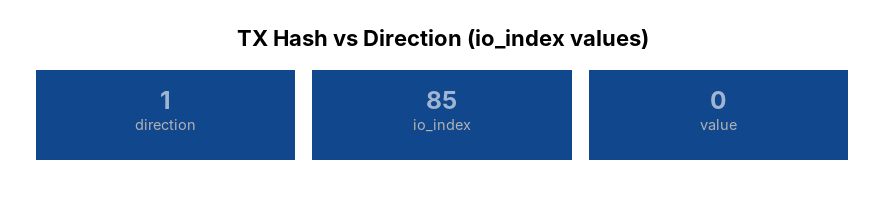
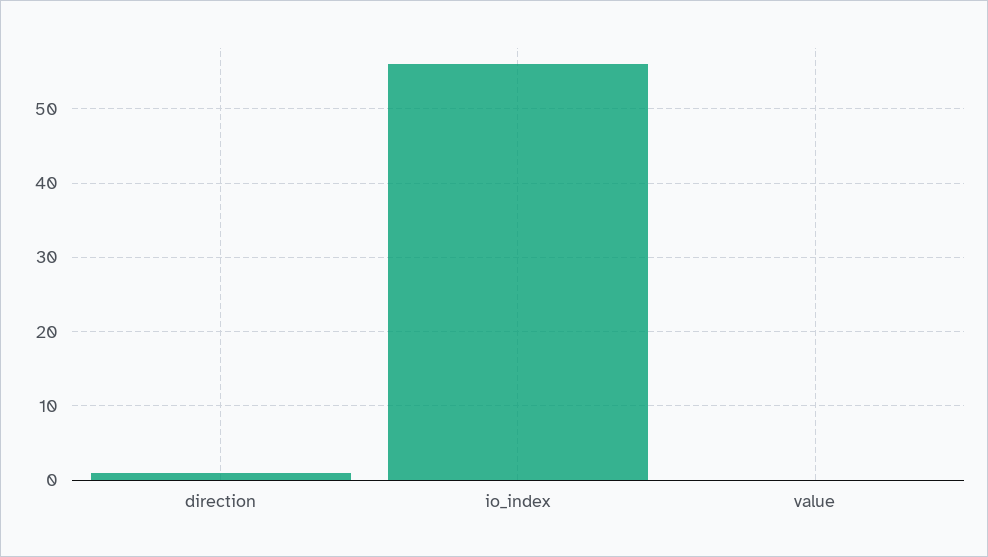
  {
    "direction": 1,
-   "io_index": 85,
+   "io_index": 56,
    "value": 0
  }

